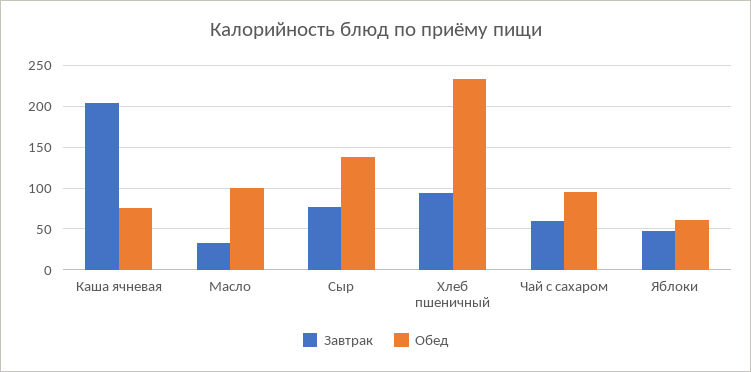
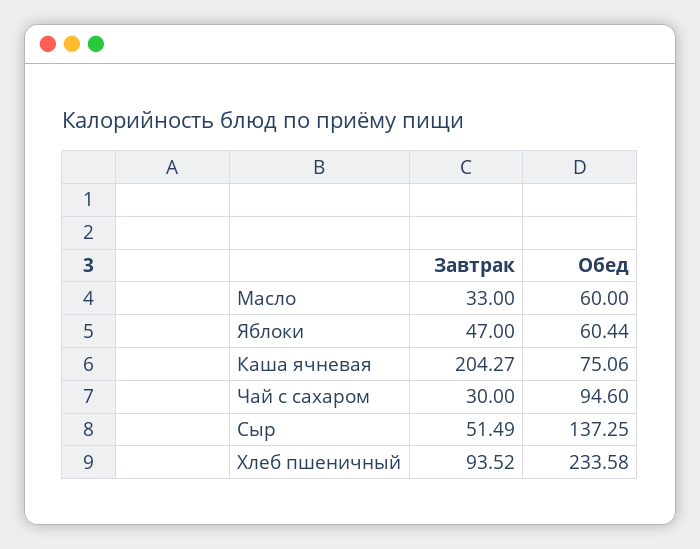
  {
    "Завтрак": {
      "Каша ячневая": 204.27,
      "Масло": 33,
-     "Сыр": 80,
+     "Сыр": 51.49,
      "Хлеб пшеничный": 93.52,
-     "Чай с сахаром": 60,
+     "Чай с сахаром": 30,
      "Яблоки": 47
    },
    "Обед": {
      "Каша ячневая": 75.06,
-     "Масло": 100,
+     "Масло": 60,
      "Сыр": 137.25,
      "Хлеб пшеничный": 233.58,
      "Чай с сахаром": 94.6,
      "Яблоки": 60.44
    }
  }

